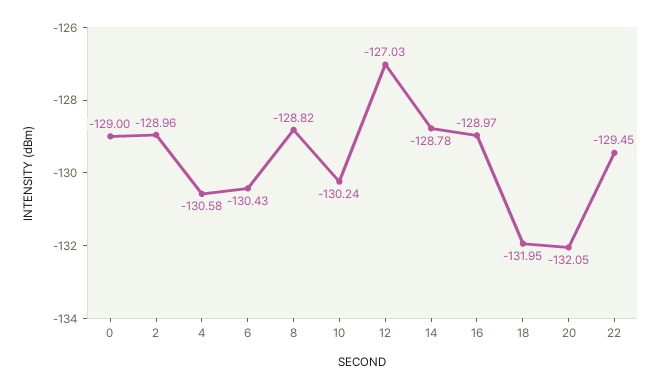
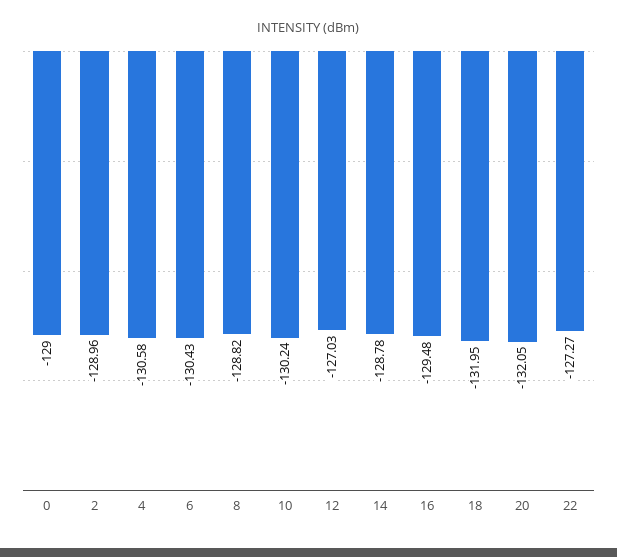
  {
    "0": -129,
    "2": -128.96,
    "4": -130.58,
    "6": -130.43,
    "8": -128.82,
    "10": -130.24,
    "12": -127.03,
    "14": -128.78,
-   "16": -128.97,
+   "16": -129.48,
    "18": -131.95,
    "20": -132.05,
-   "22": -129.45
+   "22": -127.27
  }

